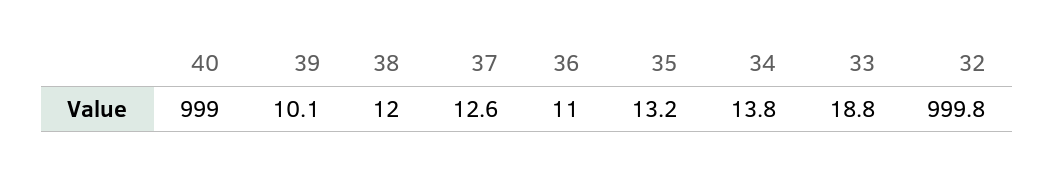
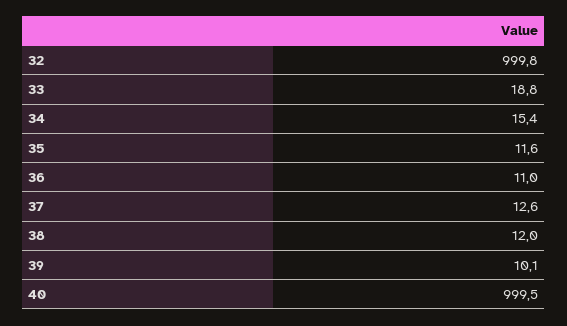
  {
-   "40": 999,
+   "40": 999.5,
    "39": 10.1,
    "38": 12,
    "37": 12.6,
    "36": 11,
-   "35": 13.2,
+   "35": 11.6,
-   "34": 13.8,
+   "34": 15.4,
    "33": 18.8,
    "32": 999.8
  }

